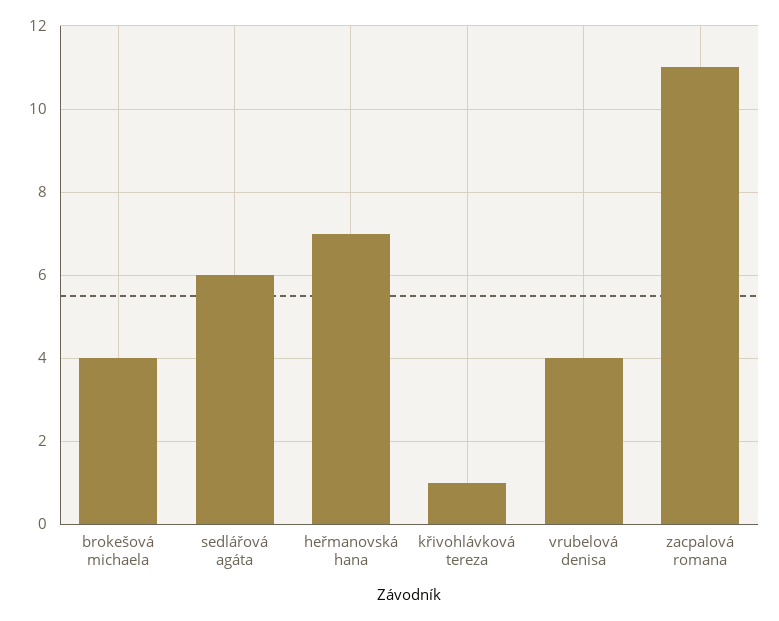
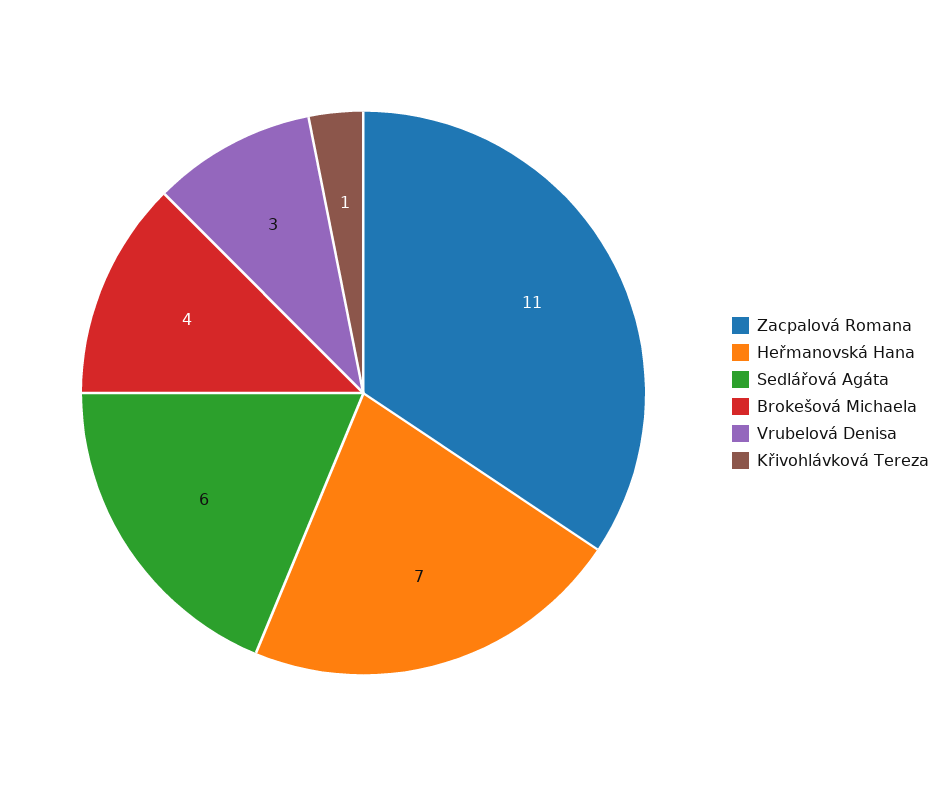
  {
    "brokešová michaela": 4,
    "sedlářová agáta": 6,
    "heřmanovská hana": 7,
    "křivohlávková tereza": 1,
-   "vrubelová denisa": 4,
+   "vrubelová denisa": 3,
    "zacpalová romana": 11
  }

